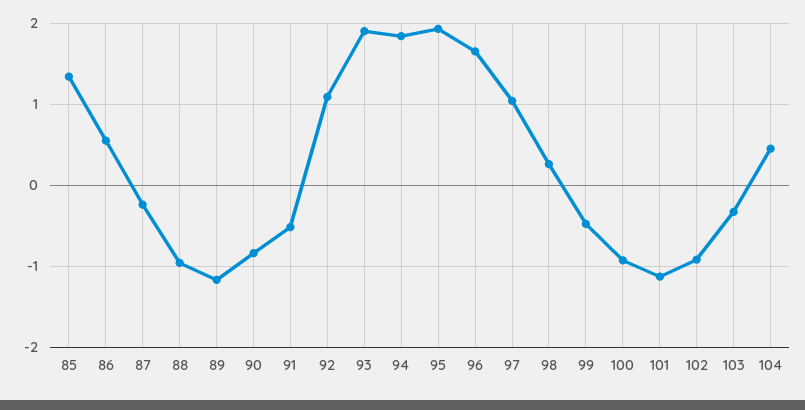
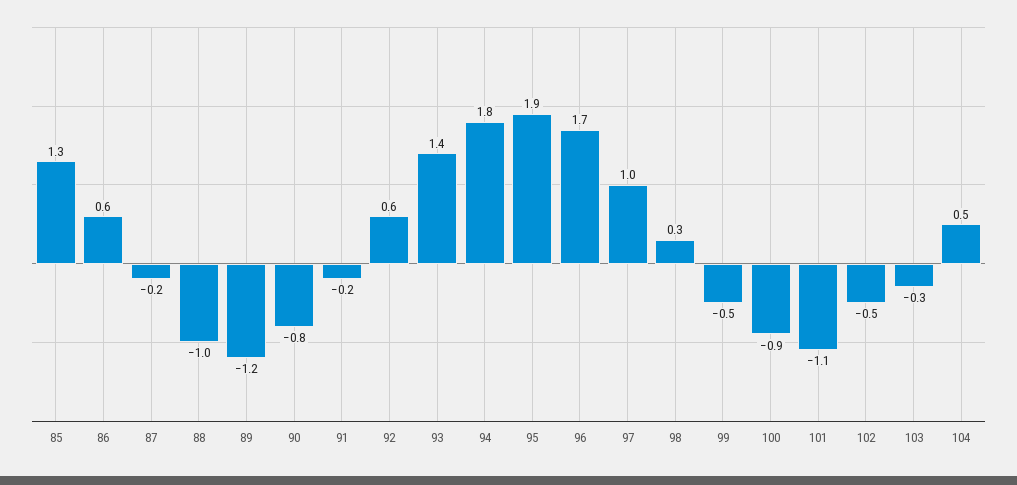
  {
    "85": 1.3,
    "86": 0.6,
    "87": -0.2,
    "88": -1,
    "89": -1.2,
    "90": -0.8,
-   "91": -0.5,
+   "91": -0.2,
-   "92": 1.1,
+   "92": 0.6,
-   "93": 1.9,
+   "93": 1.4,
    "94": 1.8,
    "95": 1.9,
    "96": 1.7,
    "97": 1,
    "98": 0.3,
    "99": -0.5,
    "100": -0.9,
    "101": -1.1,
-   "102": -0.9,
+   "102": -0.5,
    "103": -0.3,
    "104": 0.5
  }

